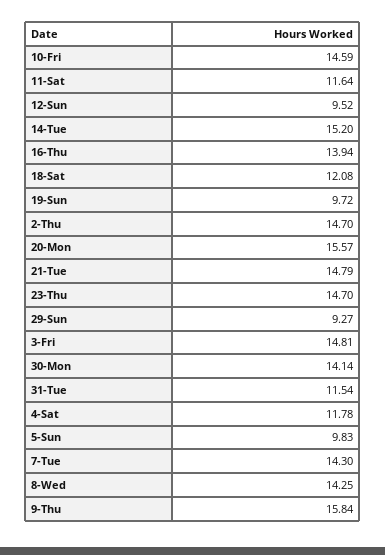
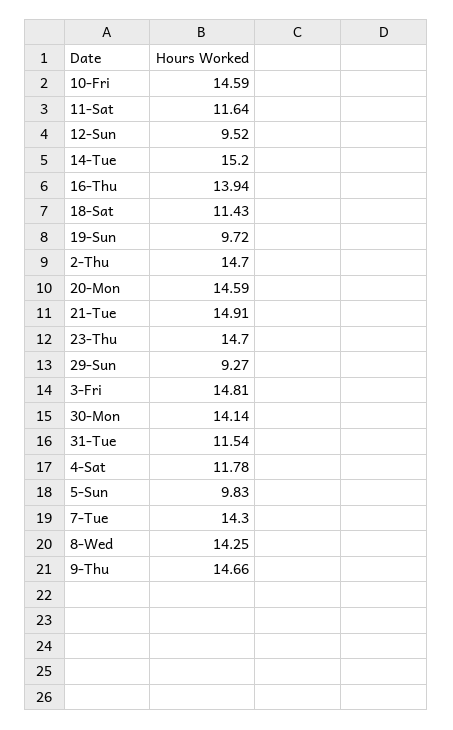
  {
    "10-Fri": 14.59,
    "11-Sat": 11.64,
    "12-Sun": 9.52,
    "14-Tue": 15.2,
    "16-Thu": 13.94,
-   "18-Sat": 12.08,
+   "18-Sat": 11.43,
    "19-Sun": 9.72,
    "2-Thu": 14.7,
-   "20-Mon": 15.57,
+   "20-Mon": 14.59,
-   "21-Tue": 14.79,
+   "21-Tue": 14.91,
    "23-Thu": 14.7,
    "29-Sun": 9.27,
    "3-Fri": 14.81,
    "30-Mon": 14.14,
    "31-Tue": 11.54,
    "4-Sat": 11.78,
    "5-Sun": 9.83,
    "7-Tue": 14.3,
    "8-Wed": 14.25,
-   "9-Thu": 15.84
+   "9-Thu": 14.66
  }

